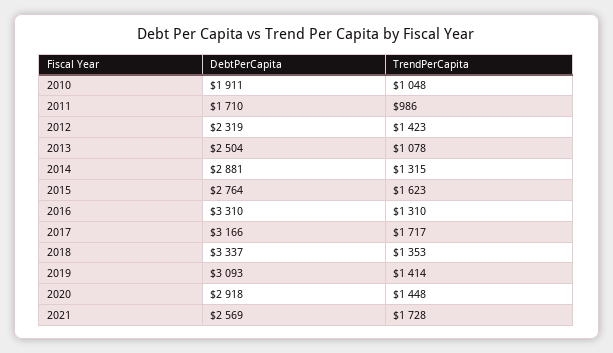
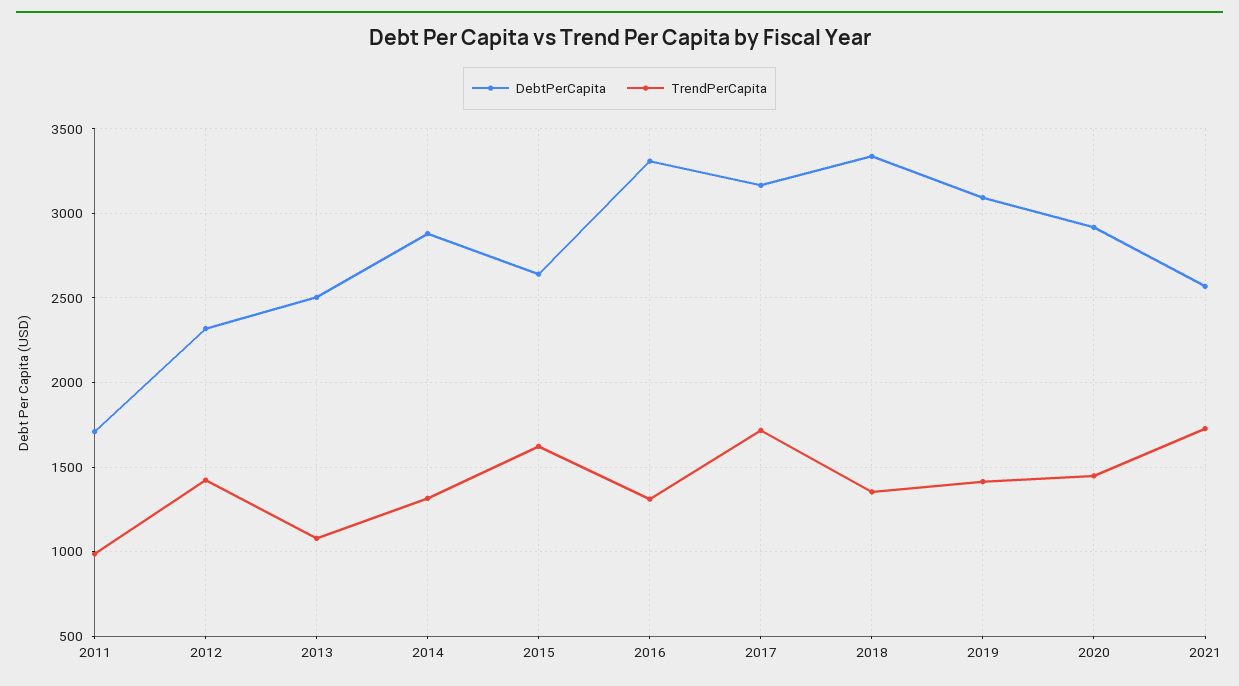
  {
    "DebtPerCapita": {
-     "2010": 1911,
      "2011": 1710,
      "2012": 2319,
      "2013": 2504,
      "2014": 2881,
-     "2015": 2764,
+     "2015": 2650,
      "2016": 3310,
      "2017": 3166,
      "2018": 3337,
      "2019": 3093,
      "2020": 2918,
      "2021": 2569
    },
    "TrendPerCapita": {
-     "2010": 1048,
      "2011": 986,
      "2012": 1423,
      "2013": 1078,
      "2014": 1315,
      "2015": 1623,
      "2016": 1310,
      "2017": 1717,
      "2018": 1353,
      "2019": 1414,
      "2020": 1448,
      "2021": 1728
    }
  }

